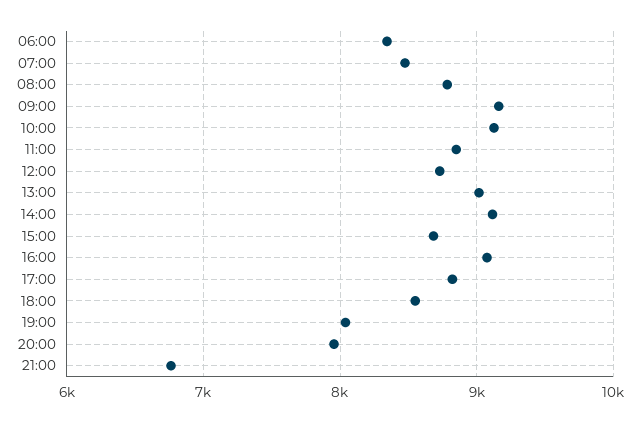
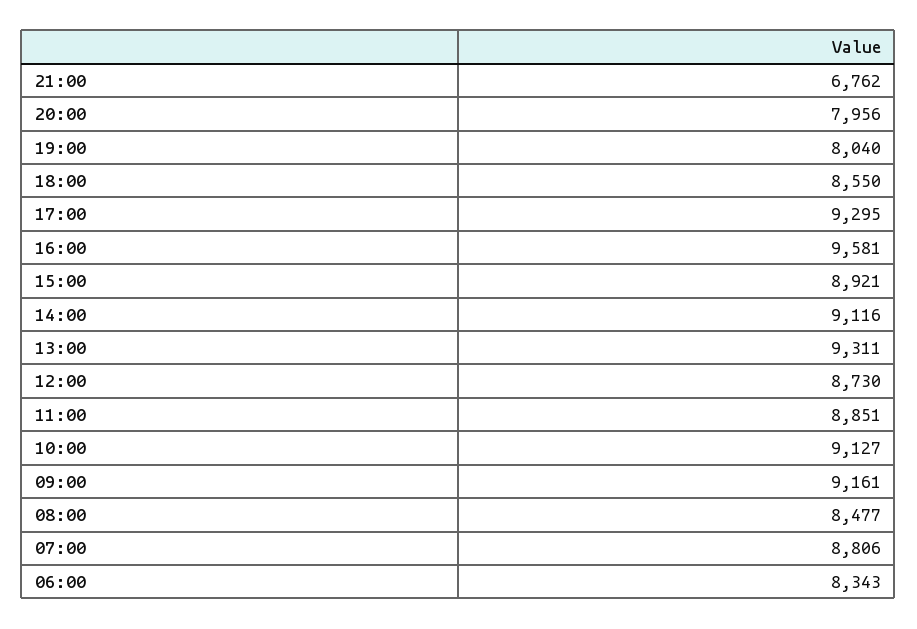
  {
    "06:00": 8343,
-   "07:00": 8500,
+   "07:00": 8806,
-   "08:00": 8800,
+   "08:00": 8477,
    "09:00": 9161,
    "10:00": 9127,
    "11:00": 8851,
    "12:00": 8730,
-   "13:00": 9000,
+   "13:00": 9311,
    "14:00": 9116,
-   "15:00": 8700,
+   "15:00": 8921,
-   "16:00": 9100,
+   "16:00": 9581,
-   "17:00": 8800,
+   "17:00": 9295,
    "18:00": 8550,
    "19:00": 8040,
    "20:00": 7956,
    "21:00": 6762
  }

